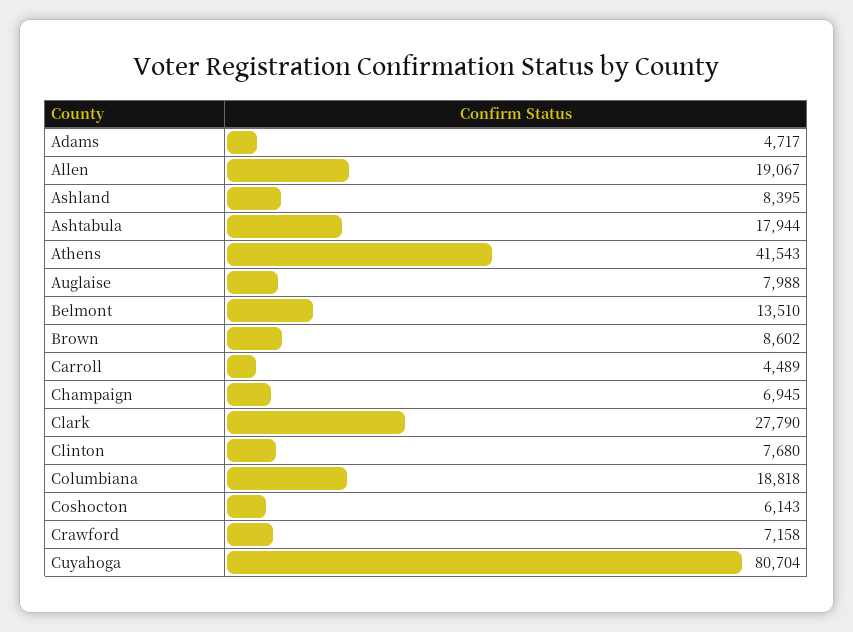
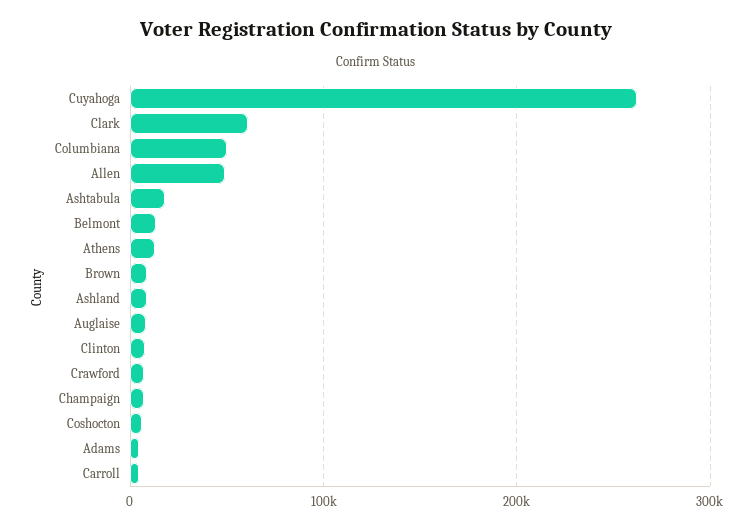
  {
    "Adams": 4717,
-   "Allen": 19067,
+   "Allen": 50000,
    "Ashland": 8395,
    "Ashtabula": 17944,
-   "Athens": 41543,
+   "Athens": 10000,
    "Auglaise": 7988,
    "Belmont": 13510,
    "Brown": 8602,
    "Carroll": 4489,
    "Champaign": 6945,
-   "Clark": 27790,
+   "Clark": 60000,
    "Clinton": 7680,
-   "Columbiana": 18818,
+   "Columbiana": 50000,
    "Coshocton": 6143,
    "Crawford": 7158,
-   "Cuyahoga": 80704
+   "Cuyahoga": 260000
  }

